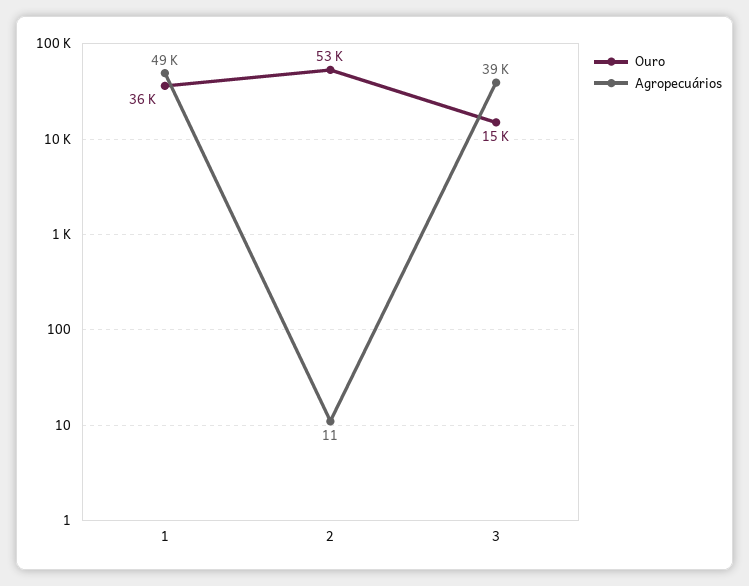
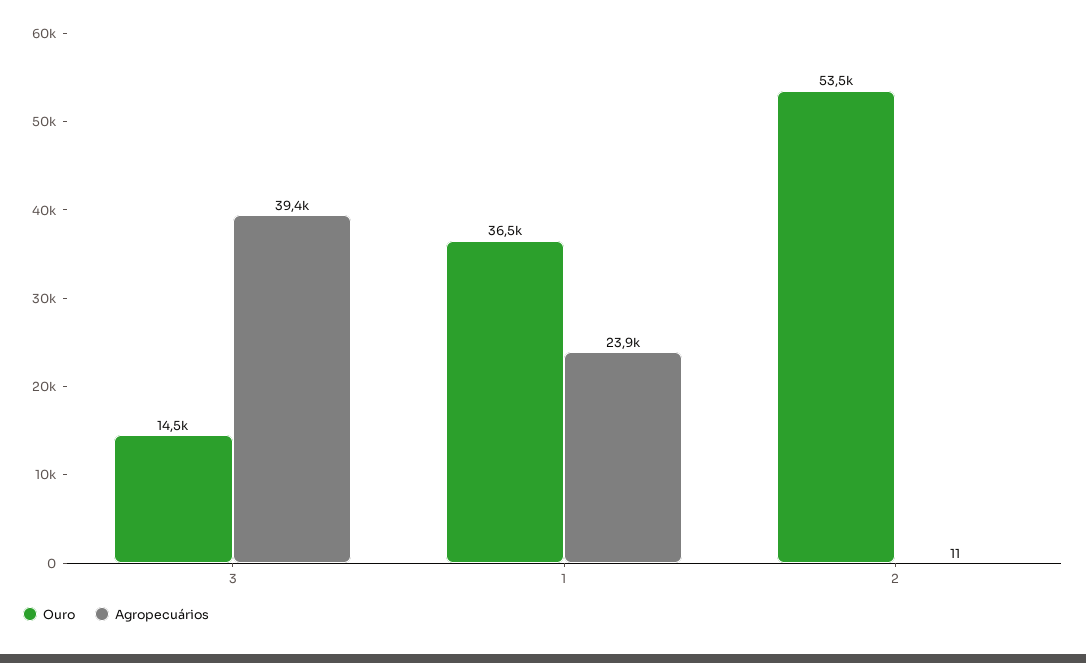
  {
    "Ouro": {
      "1": 36500,
      "2": 53500,
      "3": 14500
    },
    "Agropecuários": {
-     "1": 49000,
+     "1": 23900,
      "2": 11,
      "3": 39400
    }
  }

